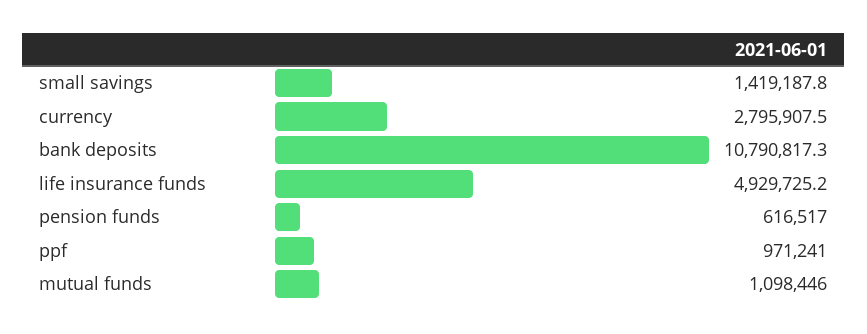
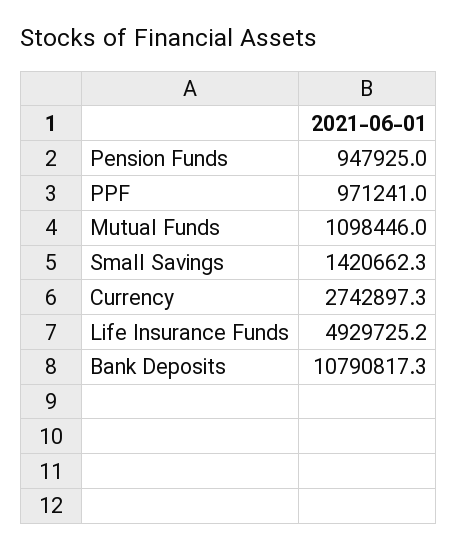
  {
-   "small savings": 1419187.8,
+   "small savings": 1420662.3,
-   "currency": 2795907.5,
+   "currency": 2742897.3,
    "bank deposits": 10790817.3,
    "life insurance funds": 4929725.2,
-   "pension funds": 616517,
+   "pension funds": 947925,
    "ppf": 971241,
    "mutual funds": 1098446
  }

